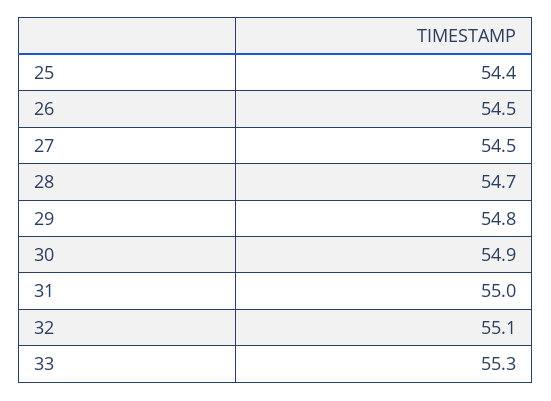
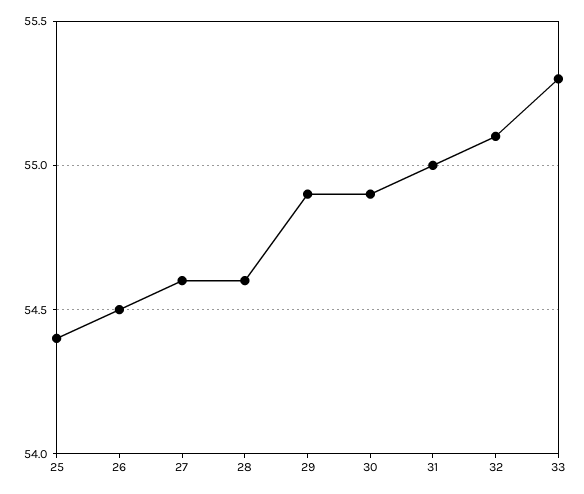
  {
    "25": 54.4,
    "26": 54.5,
-   "27": 54.5,
+   "27": 54.6,
-   "28": 54.7,
+   "28": 54.6,
-   "29": 54.8,
+   "29": 54.9,
    "30": 54.9,
    "31": 55,
    "32": 55.1,
    "33": 55.3
  }

